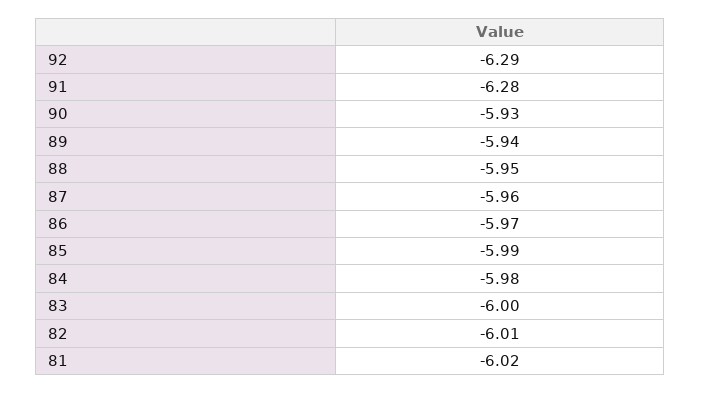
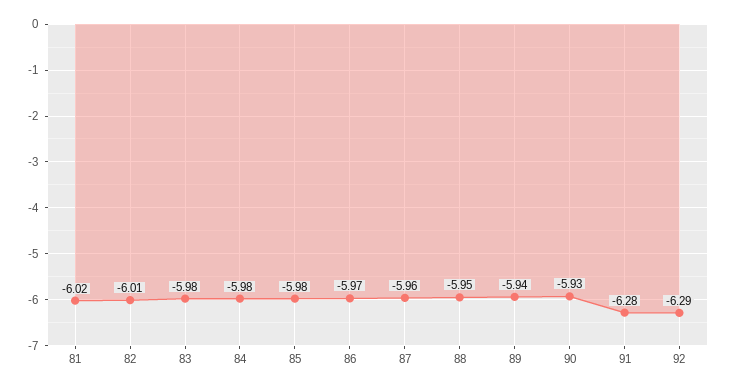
  {
    "92": -6.29,
    "91": -6.28,
    "90": -5.93,
    "89": -5.94,
    "88": -5.95,
    "87": -5.96,
    "86": -5.97,
-   "85": -5.99,
+   "85": -5.98,
    "84": -5.98,
-   "83": -6,
+   "83": -5.98,
    "82": -6.01,
    "81": -6.02
  }

